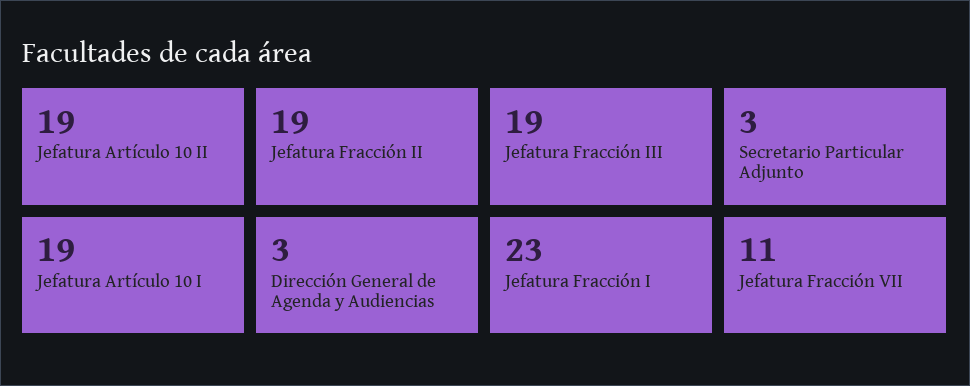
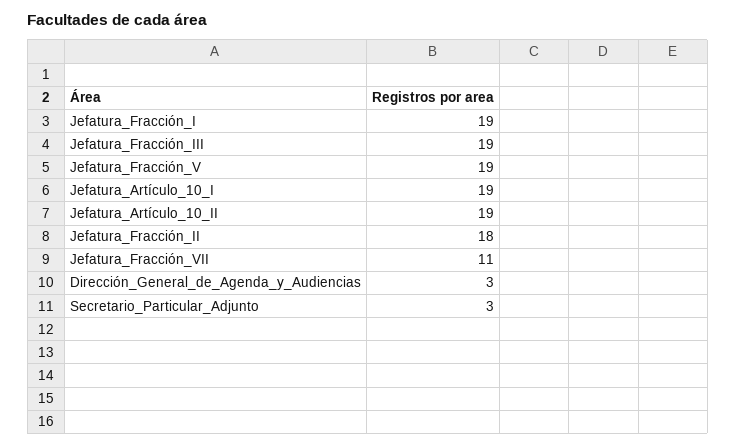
  {
    "Jefatura Artículo 10 II": 19,
-   "Jefatura Fracción II": 19,
+   "Jefatura Fracción II": 18,
    "Jefatura Fracción III": 19,
    "Secretario Particular Adjunto": 3,
    "Jefatura Artículo 10 I": 19,
    "Dirección General de Agenda y Audiencias": 3,
-   "Jefatura Fracción I": 23,
+   "Jefatura Fracción I": 19,
-   "Jefatura Fracción VII": 11
+   "Jefatura Fracción VII": 11,
+   "Jefatura_Fracción_V": 19
  }

